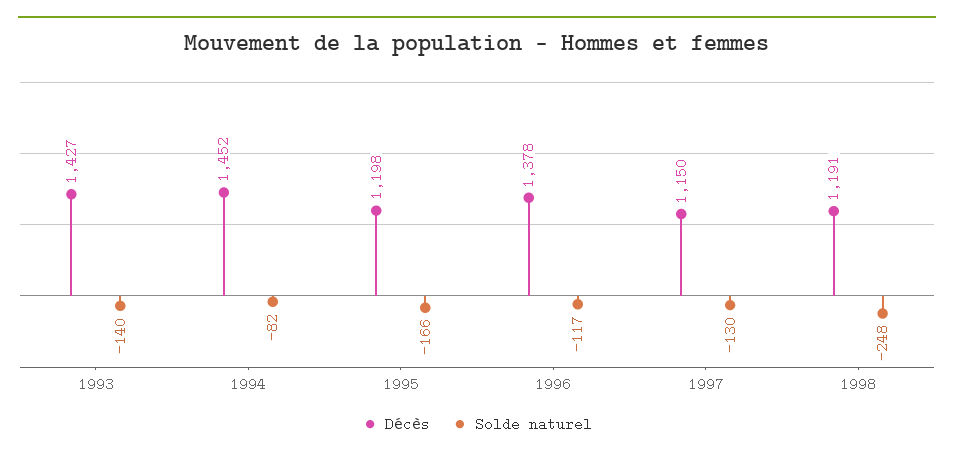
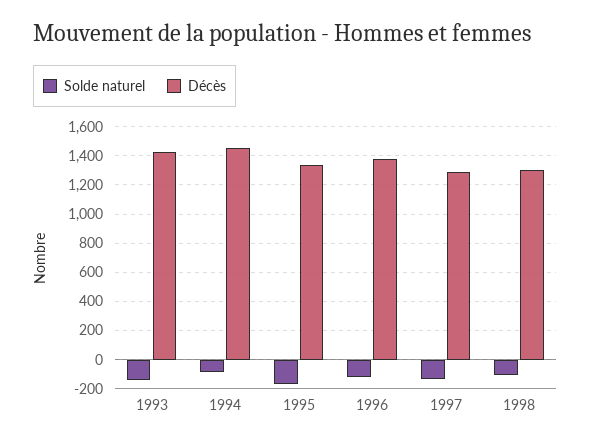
  {
    "Décès": {
      "1993": 1427,
      "1994": 1452,
-     "1995": 1198,
+     "1995": 1350,
      "1996": 1378,
-     "1997": 1150,
+     "1997": 1300,
-     "1998": 1191
+     "1998": 1300
    },
    "Solde naturel": {
      "1993": -140,
      "1994": -82,
      "1995": -166,
      "1996": -117,
      "1997": -130,
-     "1998": -248
+     "1998": -100
    }
  }

